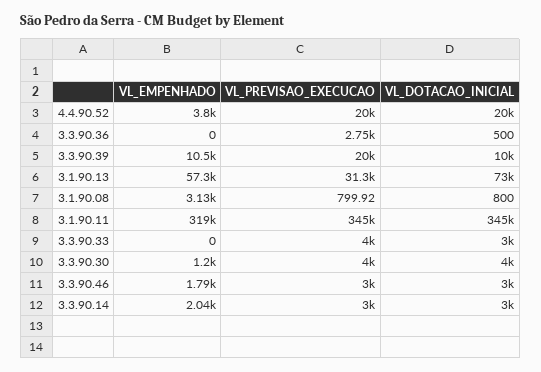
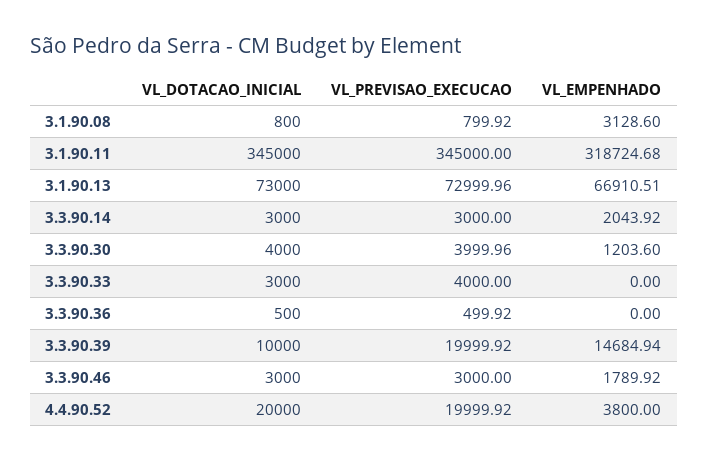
  {
    "VL_EMPENHADO": {
      "4.4.90.52": 3800,
      "3.3.90.36": 0,
-     "3.3.90.39": 10500,
+     "3.3.90.39": 14684.94,
-     "3.1.90.13": 57300,
+     "3.1.90.13": 66910.51,
      "3.1.90.08": 3128.6,
      "3.1.90.11": 318724.68,
      "3.3.90.33": 0,
      "3.3.90.30": 1203.6,
      "3.3.90.46": 1789.92,
      "3.3.90.14": 2043.92
    },
    "VL_PREVISAO_EXECUCAO": {
      "4.4.90.52": 19999.92,
-     "3.3.90.36": 2750,
+     "3.3.90.36": 499.92,
      "3.3.90.39": 19999.92,
-     "3.1.90.13": 31300,
+     "3.1.90.13": 72999.96,
      "3.1.90.08": 799.92,
      "3.1.90.11": 345000,
      "3.3.90.33": 4000,
      "3.3.90.30": 3999.96,
      "3.3.90.46": 3000,
      "3.3.90.14": 3000
    },
    "VL_DOTACAO_INICIAL": {
      "4.4.90.52": 20000,
      "3.3.90.36": 500,
      "3.3.90.39": 10000,
      "3.1.90.13": 73000,
      "3.1.90.08": 800,
      "3.1.90.11": 345000,
      "3.3.90.33": 3000,
      "3.3.90.30": 4000,
      "3.3.90.46": 3000,
      "3.3.90.14": 3000
    }
  }

